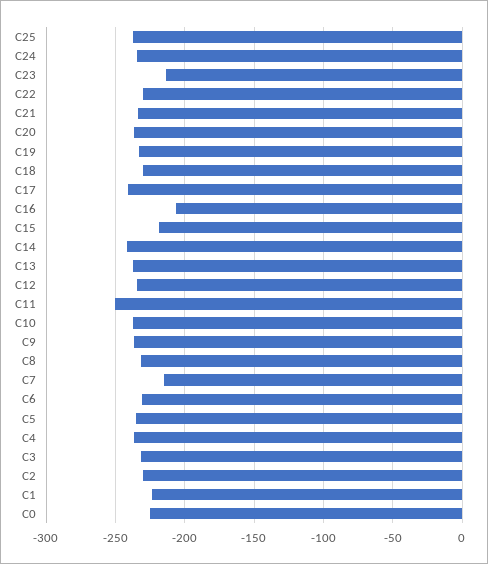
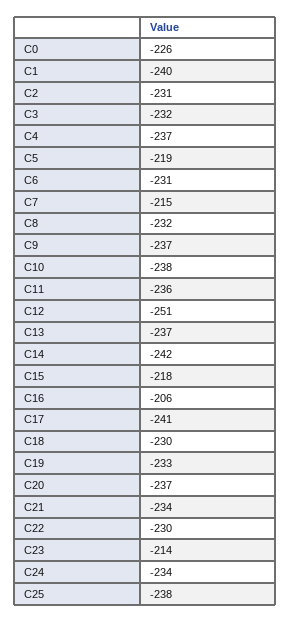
  {
    "C25": -238,
    "C24": -234,
    "C23": -214,
    "C22": -230,
    "C21": -234,
    "C20": -237,
    "C19": -233,
    "C18": -230,
    "C17": -241,
    "C16": -206,
    "C15": -218,
    "C14": -242,
    "C13": -237,
-   "C12": -235,
+   "C12": -251,
-   "C11": -250,
+   "C11": -236,
    "C10": -238,
    "C9": -237,
    "C8": -232,
    "C7": -215,
    "C6": -231,
-   "C5": -235,
+   "C5": -219,
    "C4": -237,
    "C3": -232,
    "C2": -231,
-   "C1": -225,
+   "C1": -240,
    "C0": -226
  }

